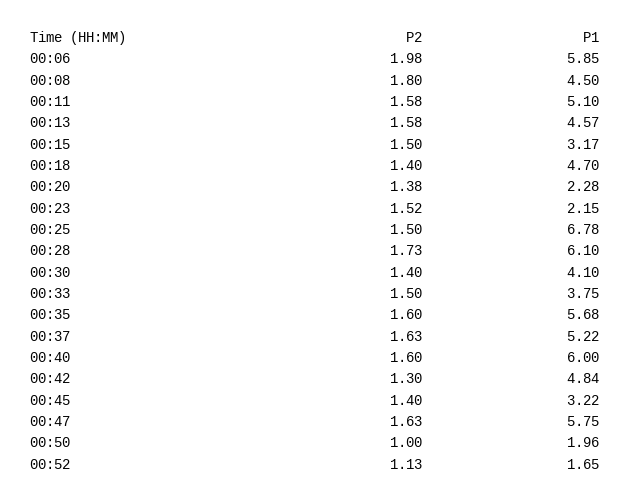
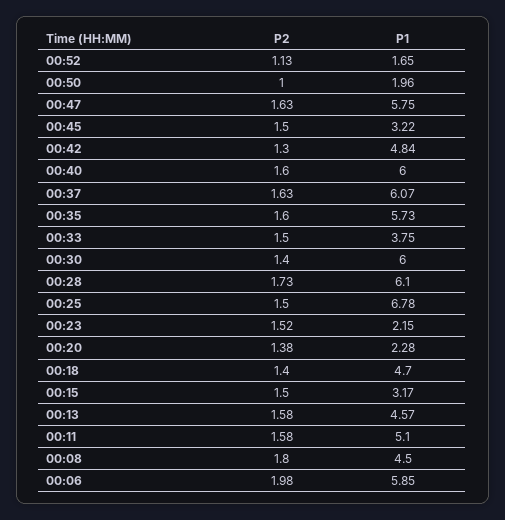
  {
    "P2": {
      "00:06": 1.98,
      "00:08": 1.8,
      "00:11": 1.58,
      "00:13": 1.58,
      "00:15": 1.5,
      "00:18": 1.4,
      "00:20": 1.38,
      "00:23": 1.52,
      "00:25": 1.5,
      "00:28": 1.73,
      "00:30": 1.4,
      "00:33": 1.5,
      "00:35": 1.6,
      "00:37": 1.63,
      "00:40": 1.6,
      "00:42": 1.3,
-     "00:45": 1.4,
+     "00:45": 1.5,
      "00:47": 1.63,
      "00:50": 1,
      "00:52": 1.13
    },
    "P1": {
      "00:06": 5.85,
      "00:08": 4.5,
      "00:11": 5.1,
      "00:13": 4.57,
      "00:15": 3.17,
      "00:18": 4.7,
      "00:20": 2.28,
      "00:23": 2.15,
      "00:25": 6.78,
      "00:28": 6.1,
-     "00:30": 4.1,
+     "00:30": 6,
      "00:33": 3.75,
-     "00:35": 5.68,
+     "00:35": 5.73,
-     "00:37": 5.22,
+     "00:37": 6.07,
      "00:40": 6,
      "00:42": 4.84,
      "00:45": 3.22,
      "00:47": 5.75,
      "00:50": 1.96,
      "00:52": 1.65
    }
  }

